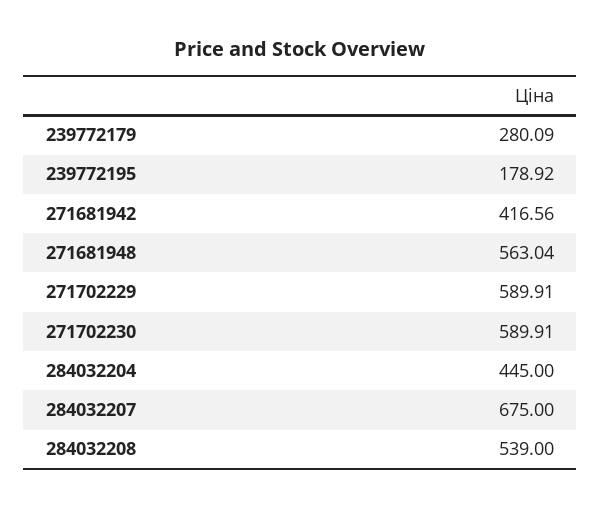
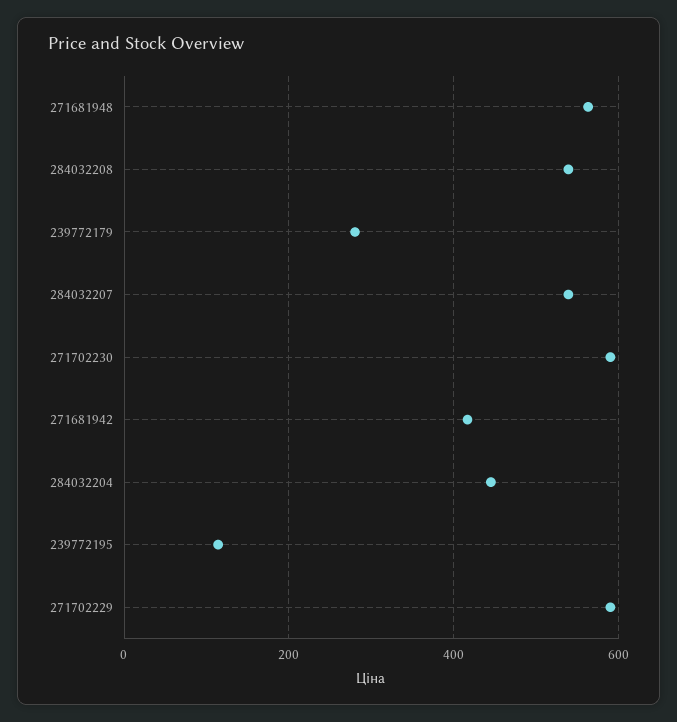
  {
    "239772179": 280.09,
-   "239772195": 178.92,
+   "239772195": 120,
    "271681942": 416.56,
    "271681948": 563.04,
    "271702229": 589.91,
    "271702230": 589.91,
    "284032204": 445,
-   "284032207": 675,
+   "284032207": 540,
    "284032208": 539
  }

